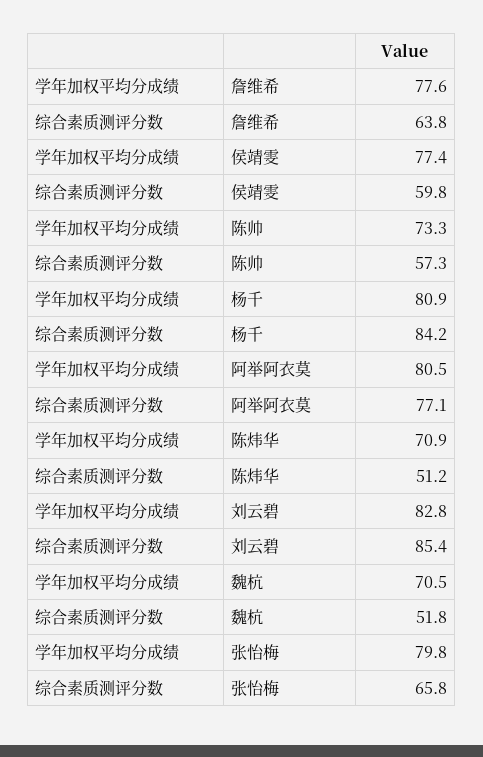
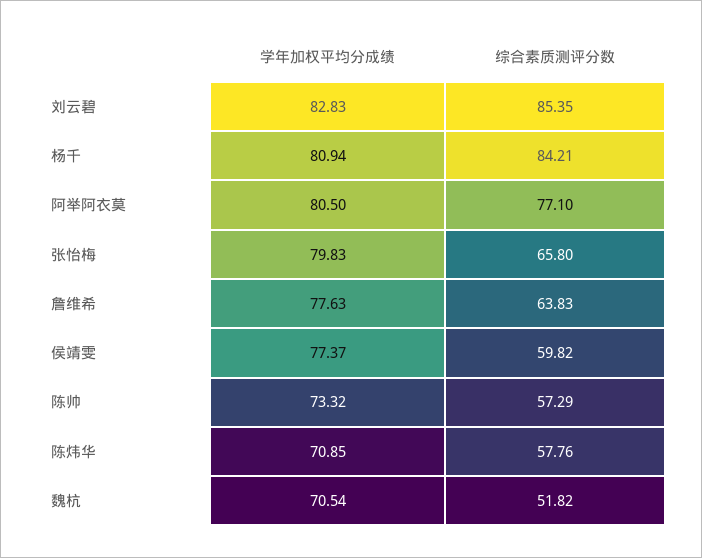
  {
    "学年加权平均分成绩": {
      "詹维希": 77.63,
      "侯靖雯": 77.37,
      "陈帅": 73.32,
      "杨千": 80.94,
      "阿举阿衣莫": 80.5,
      "陈炜华": 70.85,
      "刘云碧": 82.83,
      "魏杭": 70.54,
      "张怡梅": 79.83
    },
    "综合素质测评分数": {
      "詹维希": 63.83,
      "侯靖雯": 59.82,
      "陈帅": 57.29,
      "杨千": 84.21,
      "阿举阿衣莫": 77.1,
-     "陈炜华": 51.2,
+     "陈炜华": 57.76,
      "刘云碧": 85.35,
      "魏杭": 51.82,
      "张怡梅": 65.8
    }
  }

